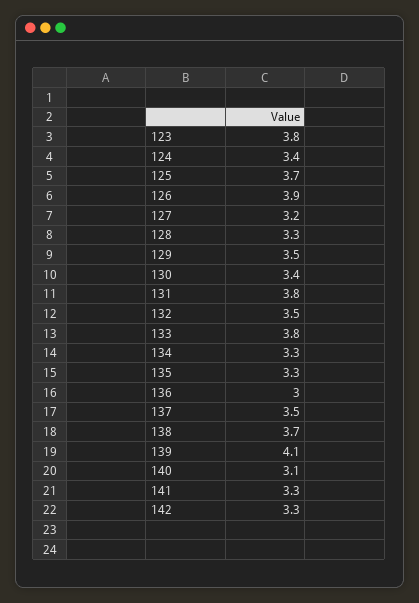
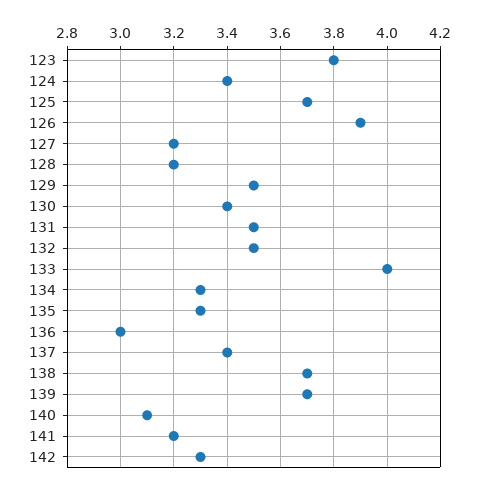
  {
    "123": 3.8,
    "124": 3.4,
    "125": 3.7,
    "126": 3.9,
    "127": 3.2,
-   "128": 3.3,
+   "128": 3.2,
    "129": 3.5,
    "130": 3.4,
-   "131": 3.8,
+   "131": 3.5,
    "132": 3.5,
-   "133": 3.8,
+   "133": 4,
    "134": 3.3,
    "135": 3.3,
    "136": 3,
-   "137": 3.5,
+   "137": 3.4,
    "138": 3.7,
-   "139": 4.1,
+   "139": 3.7,
    "140": 3.1,
-   "141": 3.3,
+   "141": 3.2,
    "142": 3.3
  }

